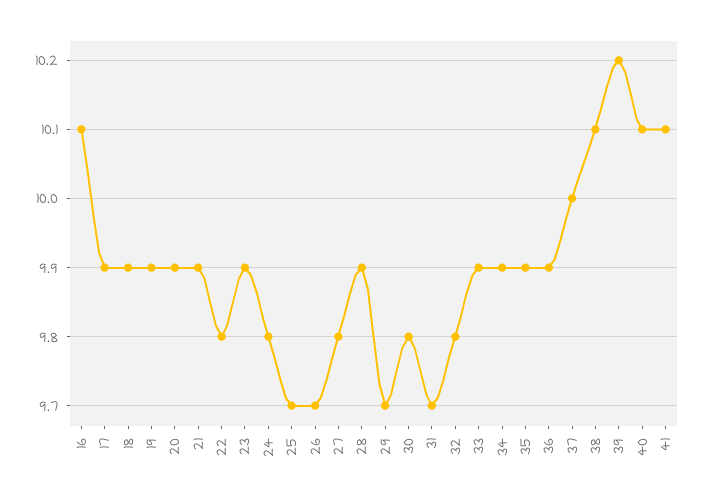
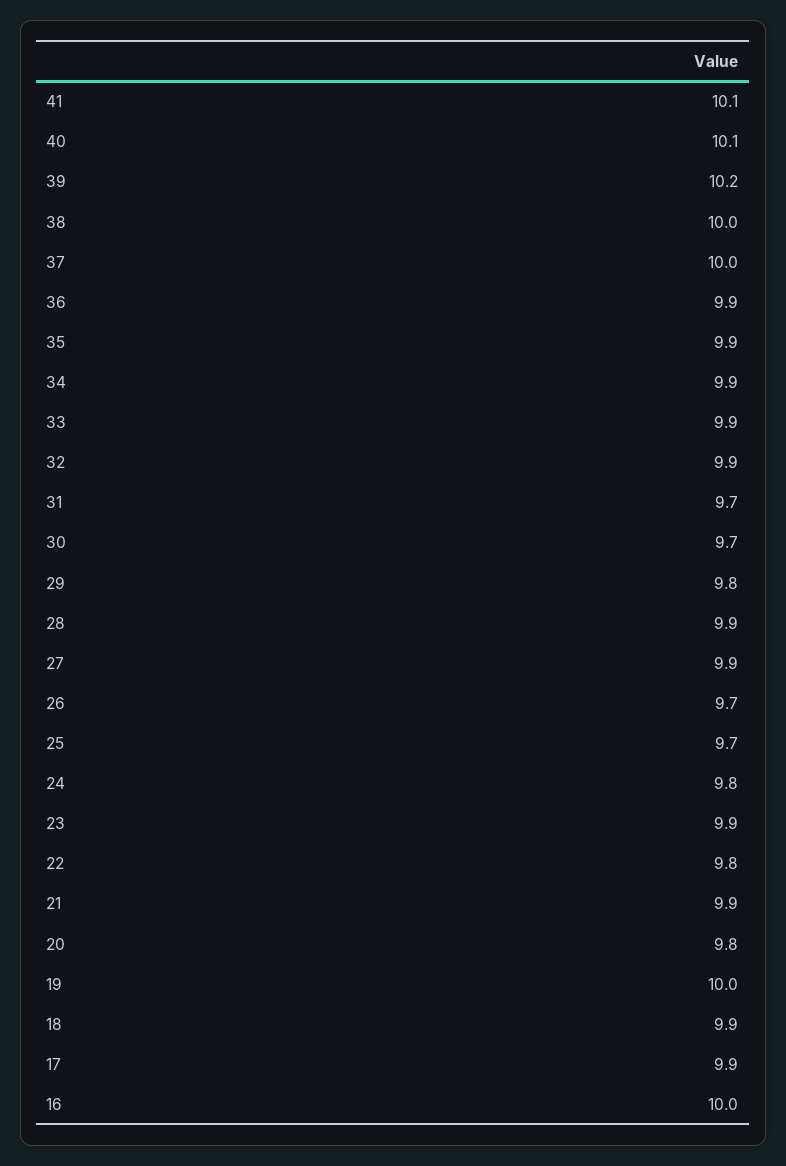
  {
-   "16": 10.1,
+   "16": 10,
    "17": 9.9,
    "18": 9.9,
-   "19": 9.9,
+   "19": 10,
-   "20": 9.9,
+   "20": 9.8,
    "21": 9.9,
    "22": 9.8,
    "23": 9.9,
    "24": 9.8,
    "25": 9.7,
    "26": 9.7,
-   "27": 9.8,
+   "27": 9.9,
    "28": 9.9,
-   "29": 9.7,
+   "29": 9.8,
-   "30": 9.8,
+   "30": 9.7,
    "31": 9.7,
-   "32": 9.8,
+   "32": 9.9,
    "33": 9.9,
    "34": 9.9,
    "35": 9.9,
    "36": 9.9,
    "37": 10,
-   "38": 10.1,
+   "38": 10,
    "39": 10.2,
    "40": 10.1,
    "41": 10.1
  }

